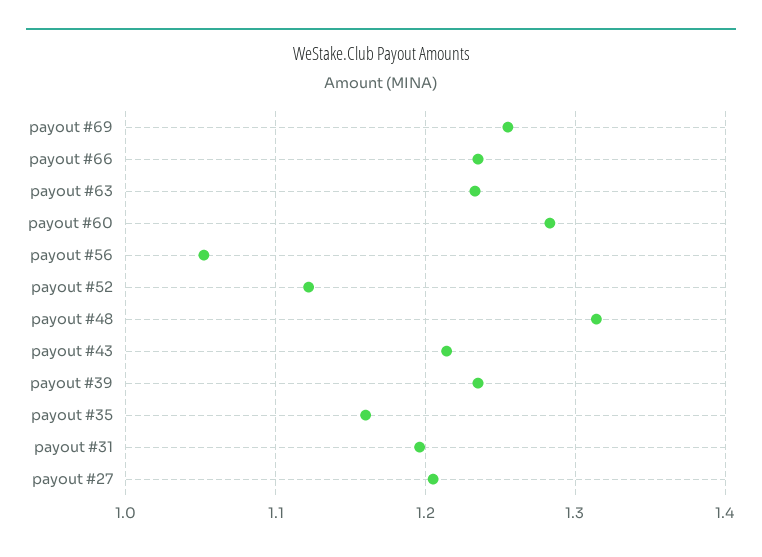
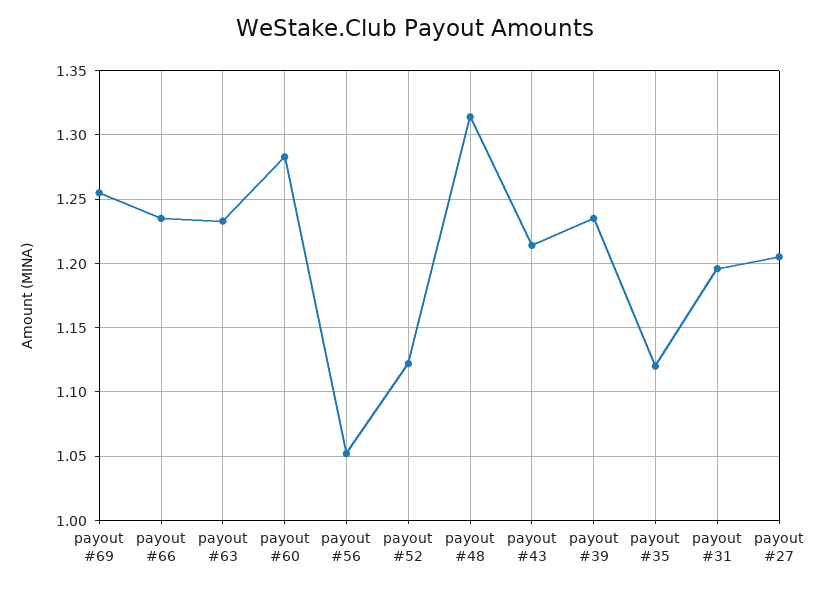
  {
    "payout #69": 1.255,
    "payout #66": 1.235,
    "payout #63": 1.235,
    "payout #60": 1.285,
    "payout #56": 1.05,
    "payout #52": 1.12,
    "payout #48": 1.315,
    "payout #43": 1.215,
    "payout #39": 1.235,
-   "payout #35": 1.16,
+   "payout #35": 1.12,
    "payout #31": 1.195,
    "payout #27": 1.205
  }

